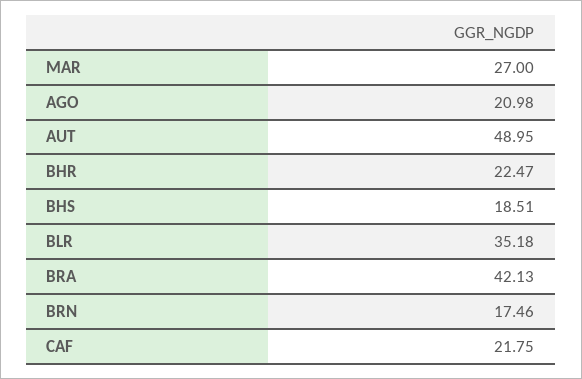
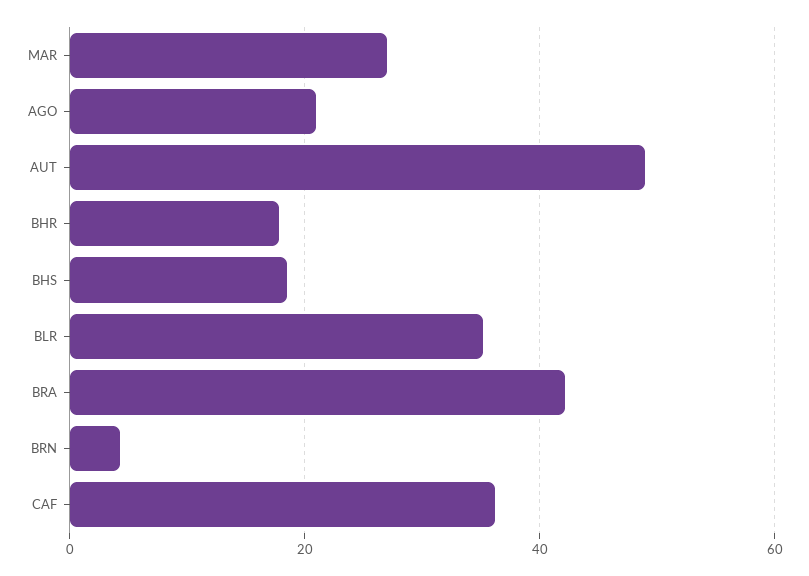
  {
    "MAR": 27,
    "AGO": 20.98,
    "AUT": 48.95,
-   "BHR": 22.47,
+   "BHR": 18,
    "BHS": 18.51,
    "BLR": 35.18,
    "BRA": 42.13,
-   "BRN": 17.46,
+   "BRN": 4,
-   "CAF": 21.75
+   "CAF": 36
  }

